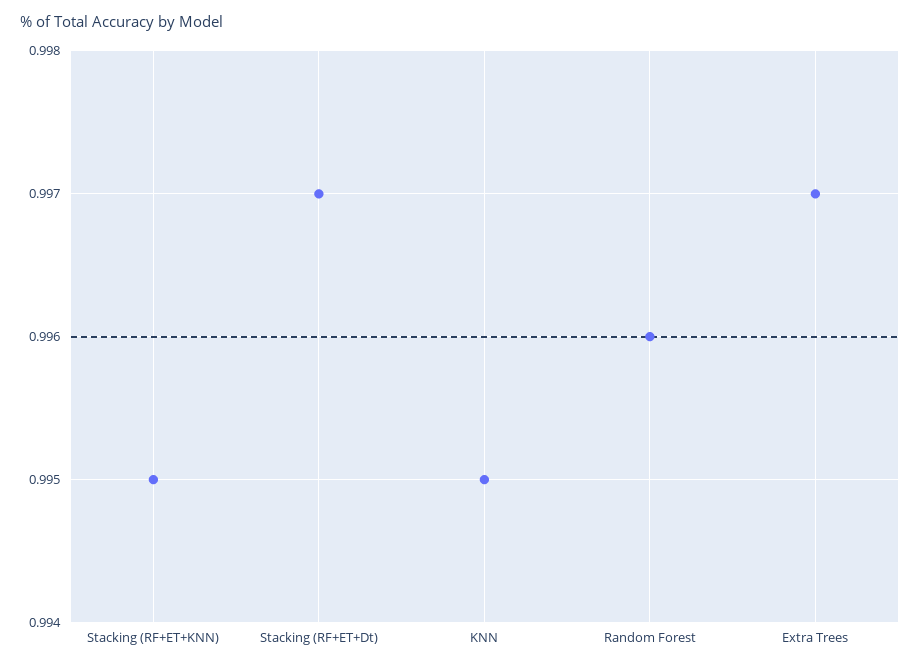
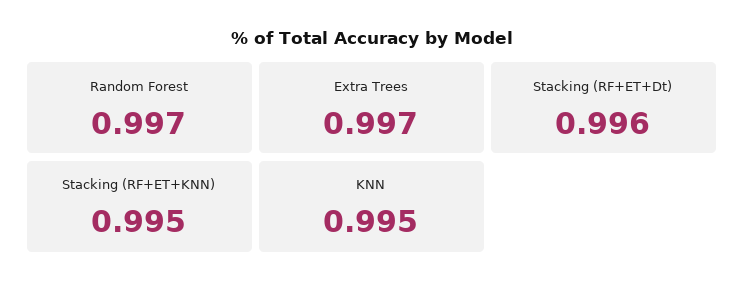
  {
    "Stacking (RF+ET+KNN)": 0.995,
-   "Stacking (RF+ET+Dt)": 0.997,
+   "Stacking (RF+ET+Dt)": 0.996,
    "KNN": 0.995,
-   "Random Forest": 0.996,
+   "Random Forest": 0.997,
    "Extra Trees": 0.997
  }

